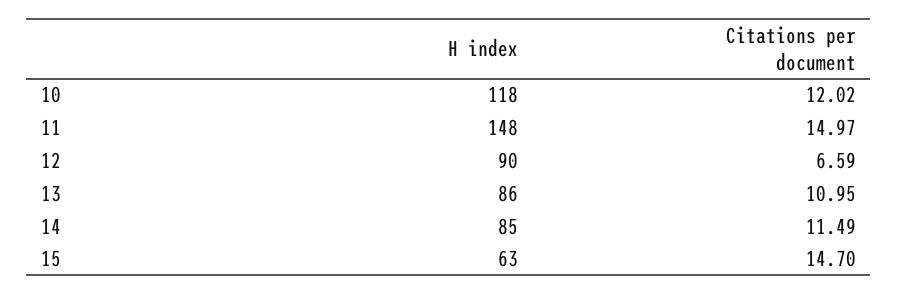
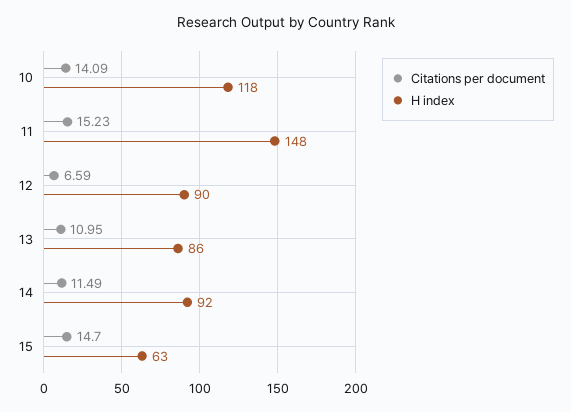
  {
    "H index": {
      "10": 118,
      "11": 148,
      "12": 90,
      "13": 86,
-     "14": 85,
+     "14": 92,
      "15": 63
    },
    "Citations per document": {
-     "10": 12.02,
+     "10": 14.09,
-     "11": 14.97,
+     "11": 15.23,
      "12": 6.59,
      "13": 10.95,
      "14": 11.49,
      "15": 14.7
    }
  }

